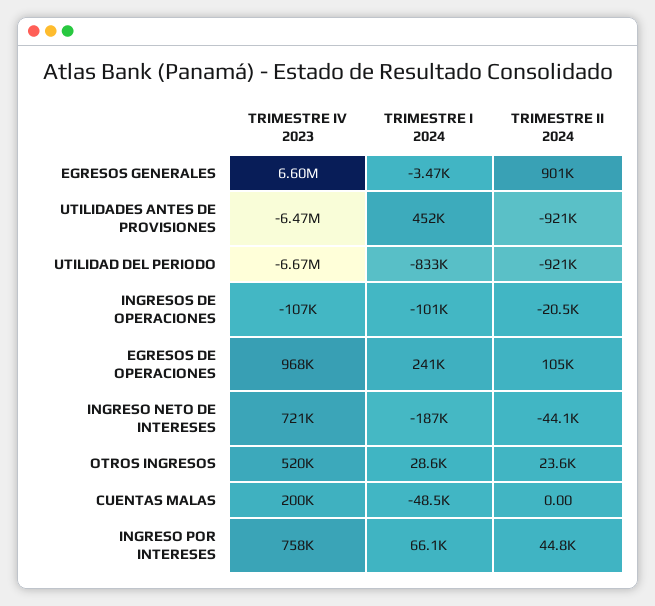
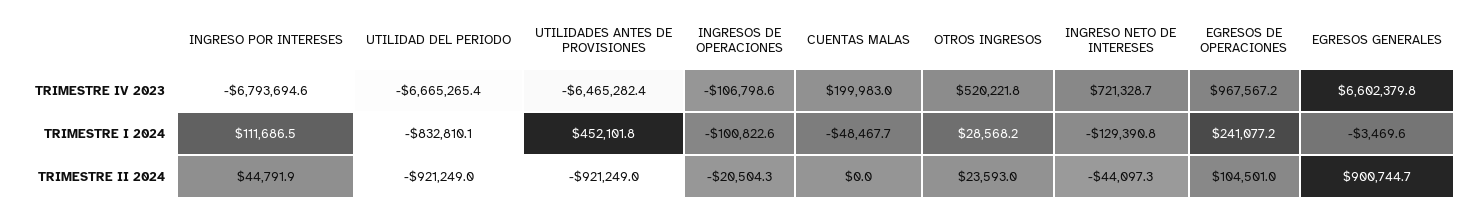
  {
    "TRIMESTRE IV 2023": {
      "EGRESOS GENERALES": 6602379.8,
      "UTILIDADES ANTES DE PROVISIONES": -6465282.4,
      "UTILIDAD DEL PERIODO": -6665265.4,
      "INGRESOS DE OPERACIONES": -106798.6,
      "EGRESOS DE OPERACIONES": 967567.2,
      "INGRESO NETO DE INTERESES": 721328.7,
      "OTROS INGRESOS": 520221.8,
      "CUENTAS MALAS": 199983,
-     "INGRESO POR INTERESES": 758000
+     "INGRESO POR INTERESES": -6793694.6
    },
    "TRIMESTRE I 2024": {
      "EGRESOS GENERALES": -3469.6,
      "UTILIDADES ANTES DE PROVISIONES": 452101.8,
      "UTILIDAD DEL PERIODO": -832810.1,
      "INGRESOS DE OPERACIONES": -100822.6,
      "EGRESOS DE OPERACIONES": 241077.2,
-     "INGRESO NETO DE INTERESES": -187000,
+     "INGRESO NETO DE INTERESES": -129390.8,
      "OTROS INGRESOS": 28568.2,
      "CUENTAS MALAS": -48467.7,
-     "INGRESO POR INTERESES": 66100
+     "INGRESO POR INTERESES": 111686.5
    },
    "TRIMESTRE II 2024": {
      "EGRESOS GENERALES": 900744.7,
      "UTILIDADES ANTES DE PROVISIONES": -921249,
      "UTILIDAD DEL PERIODO": -921249,
      "INGRESOS DE OPERACIONES": -20504.3,
      "EGRESOS DE OPERACIONES": 104501,
      "INGRESO NETO DE INTERESES": -44097.3,
      "OTROS INGRESOS": 23593,
      "CUENTAS MALAS": 0,
      "INGRESO POR INTERESES": 44791.9
    }
  }

